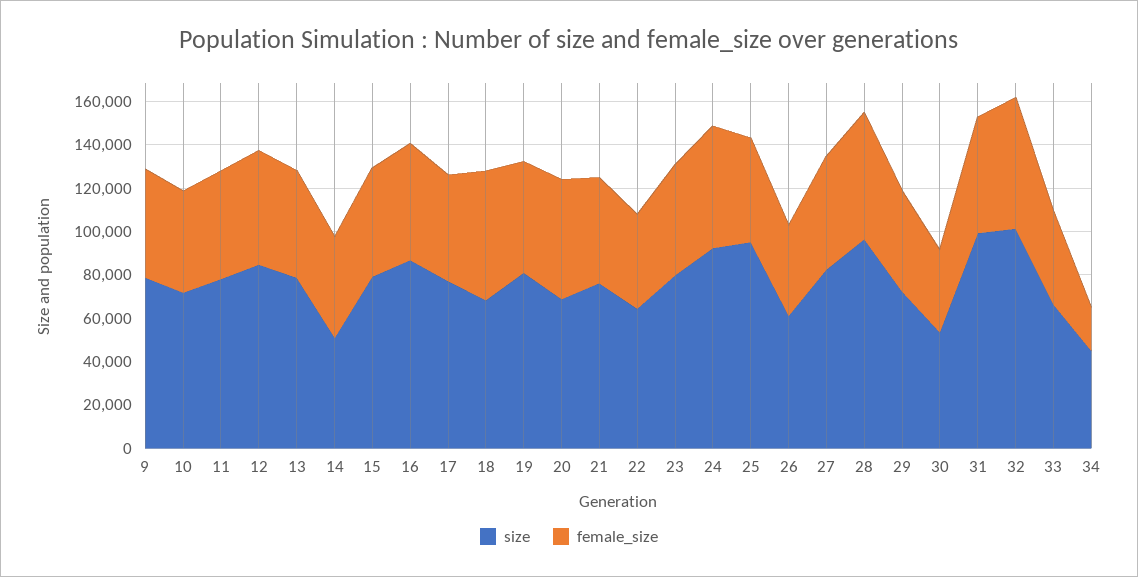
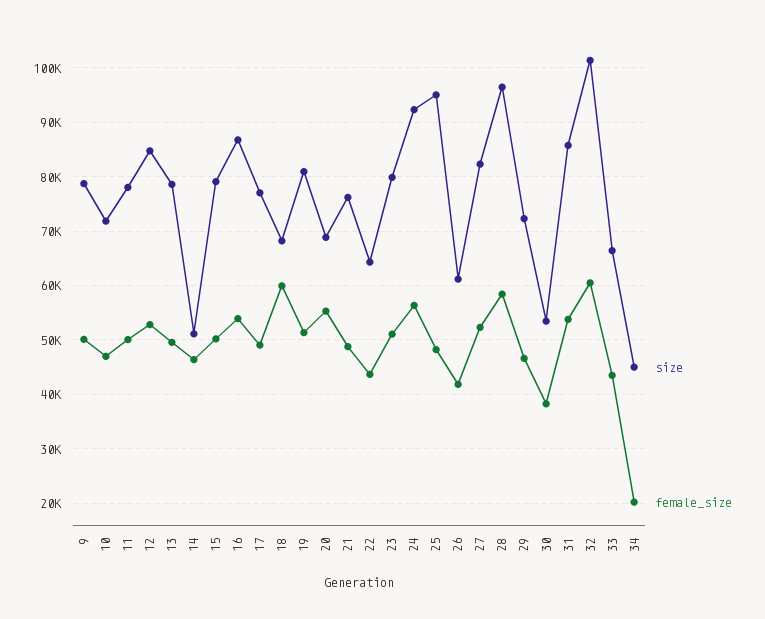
  {
    "size": {
      "9": 78000,
      "10": 72000,
      "11": 78000,
      "12": 84000,
      "13": 78000,
      "14": 52000,
      "15": 80000,
      "16": 86000,
      "17": 78000,
      "18": 68000,
      "19": 80000,
      "20": 68000,
      "21": 76000,
      "22": 64000,
      "23": 80000,
      "24": 92000,
      "25": 96000,
      "26": 62000,
      "27": 82000,
      "28": 96000,
      "29": 72000,
      "30": 54000,
-     "31": 100000,
+     "31": 86000,
      "32": 102000,
      "33": 66000,
      "34": 44000
    },
    "female_size": {
      "9": 50000,
      "10": 46000,
      "11": 50000,
      "12": 52000,
      "13": 50000,
      "14": 46000,
      "15": 50000,
      "16": 54000,
      "17": 50000,
      "18": 60000,
      "19": 52000,
      "20": 56000,
      "21": 48000,
      "22": 44000,
      "23": 52000,
      "24": 56000,
      "25": 48000,
      "26": 42000,
      "27": 52000,
      "28": 58000,
      "29": 46000,
      "30": 38000,
      "31": 54000,
      "32": 60000,
      "33": 44000,
      "34": 20000
    }
  }

